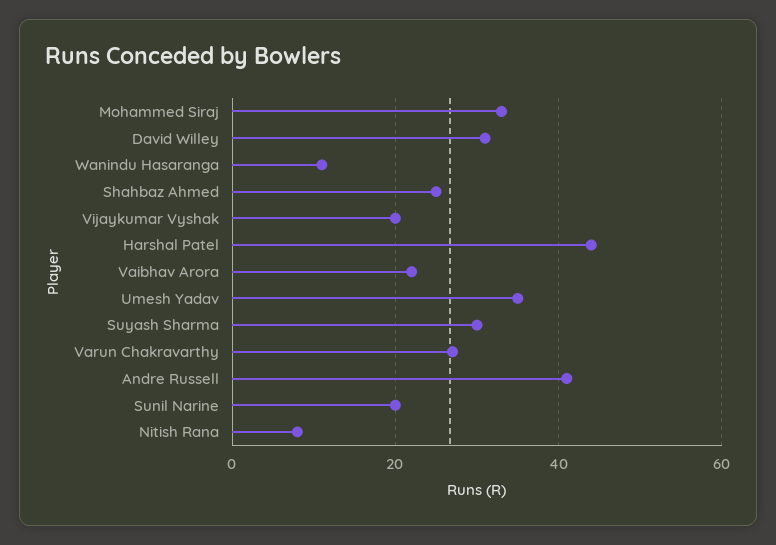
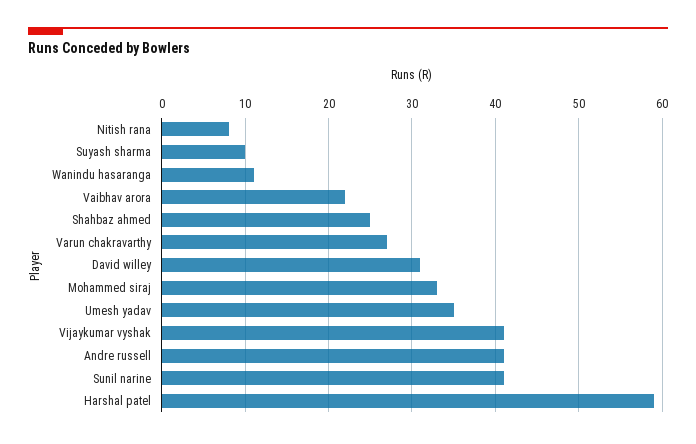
  {
    "Mohammed Siraj": 33,
    "David Willey": 31,
    "Wanindu Hasaranga": 11,
    "Shahbaz Ahmed": 25,
-   "Vijaykumar Vyshak": 20,
+   "Vijaykumar Vyshak": 41,
-   "Harshal Patel": 45,
+   "Harshal Patel": 59,
    "Vaibhav Arora": 22,
    "Umesh Yadav": 35,
-   "Suyash Sharma": 30,
+   "Suyash Sharma": 10,
    "Varun Chakravarthy": 27,
    "Andre Russell": 41,
-   "Sunil Narine": 20,
+   "Sunil Narine": 41,
    "Nitish Rana": 8
  }

